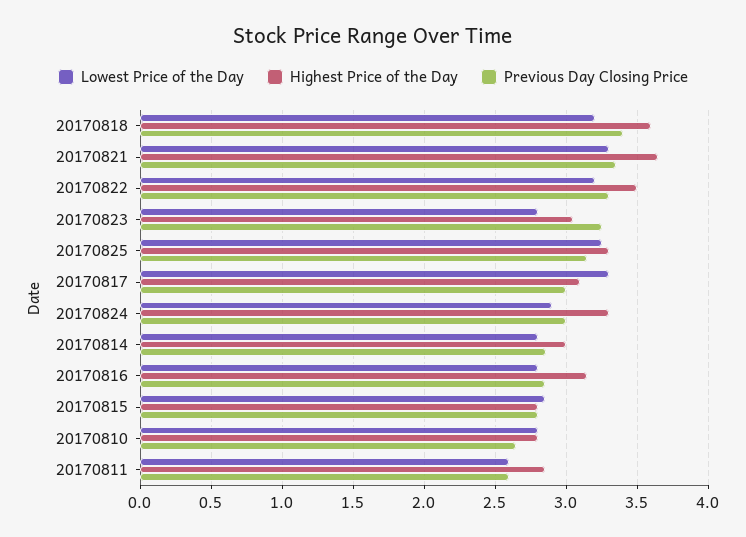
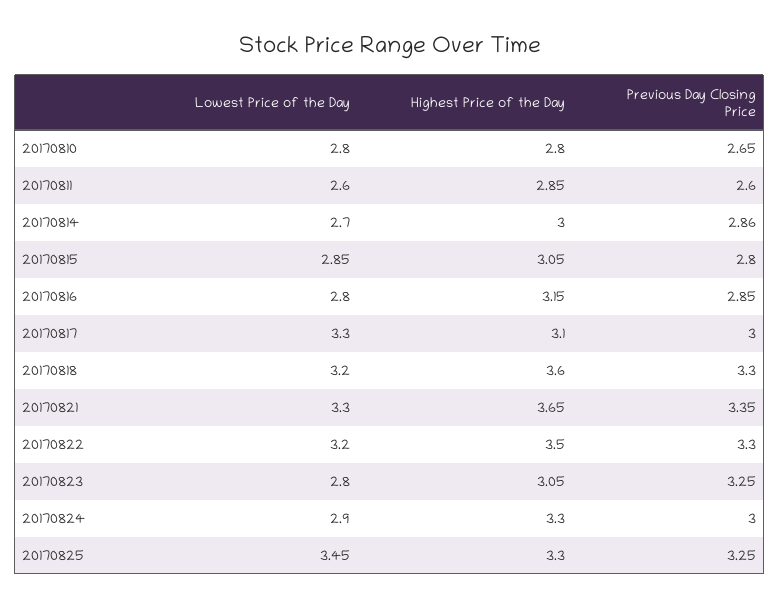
  {
    "Lowest Price of the Day": {
      "20170818": 3.2,
      "20170821": 3.3,
      "20170822": 3.2,
      "20170823": 2.8,
-     "20170825": 3.25,
+     "20170825": 3.45,
      "20170817": 3.3,
      "20170824": 2.9,
-     "20170814": 2.8,
+     "20170814": 2.7,
      "20170816": 2.8,
      "20170815": 2.85,
      "20170810": 2.8,
      "20170811": 2.6
    },
    "Highest Price of the Day": {
      "20170818": 3.6,
      "20170821": 3.65,
      "20170822": 3.5,
      "20170823": 3.05,
      "20170825": 3.3,
      "20170817": 3.1,
      "20170824": 3.3,
      "20170814": 3,
      "20170816": 3.15,
-     "20170815": 2.8,
+     "20170815": 3.05,
      "20170810": 2.8,
      "20170811": 2.85
    },
    "Previous Day Closing Price": {
-     "20170818": 3.4,
+     "20170818": 3.3,
      "20170821": 3.35,
      "20170822": 3.3,
      "20170823": 3.25,
-     "20170825": 3.15,
+     "20170825": 3.25,
      "20170817": 3,
      "20170824": 3,
      "20170814": 2.86,
      "20170816": 2.85,
      "20170815": 2.8,
      "20170810": 2.65,
      "20170811": 2.6
    }
  }

